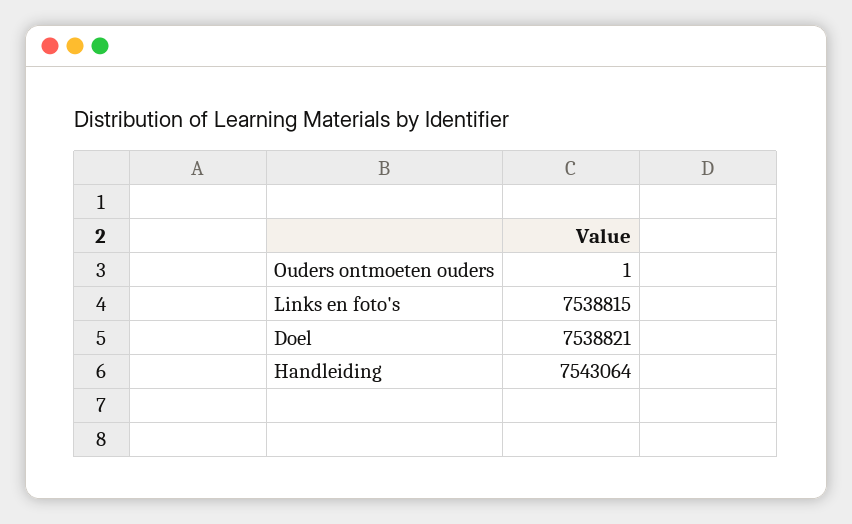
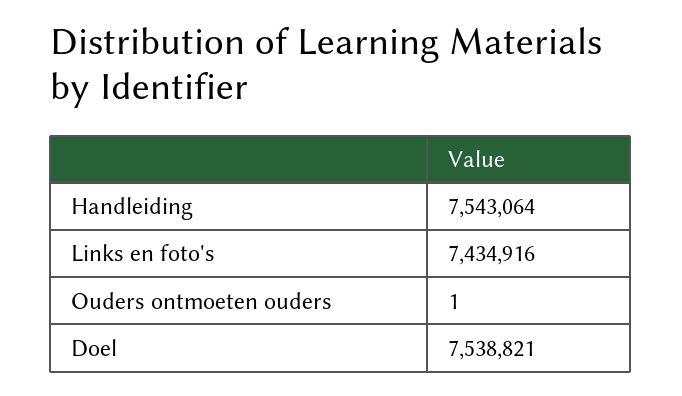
  {
    "Ouders ontmoeten ouders": 1,
-   "Links en foto's": 7538815,
+   "Links en foto's": 7434916,
    "Doel": 7538821,
    "Handleiding": 7543064
  }

